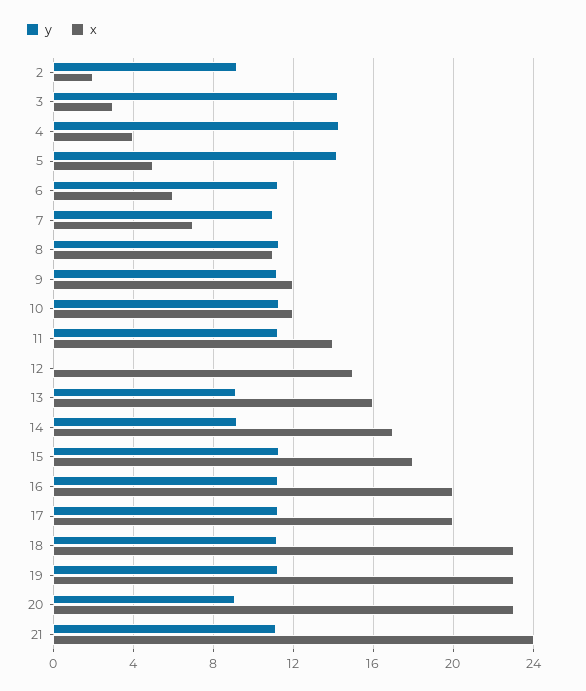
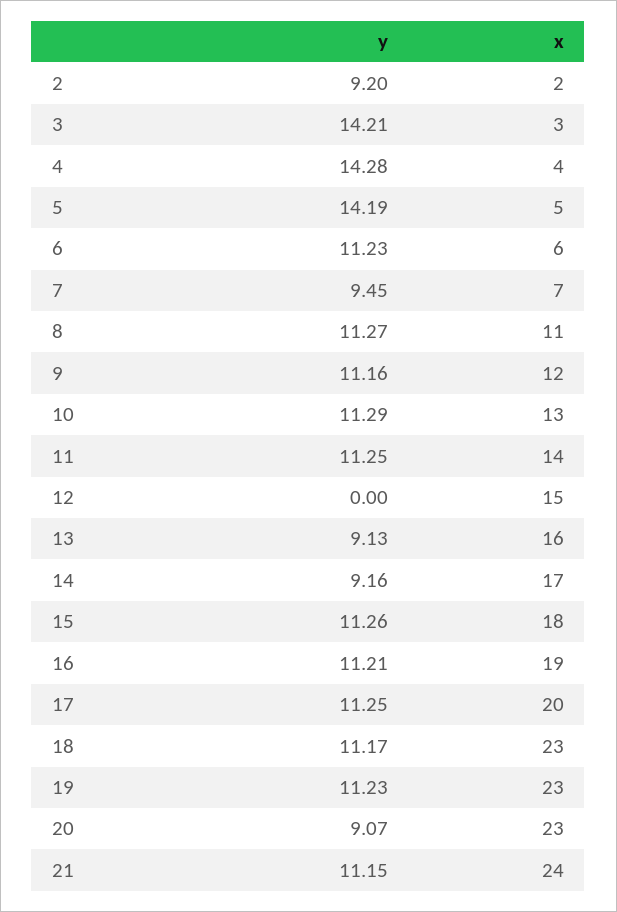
  {
    "y": {
      "2": 9.2,
      "3": 14.21,
      "4": 14.28,
      "5": 14.19,
      "6": 11.23,
-     "7": 11,
+     "7": 9.45,
      "8": 11.27,
      "9": 11.16,
      "10": 11.29,
      "11": 11.25,
      "12": 0,
      "13": 9.13,
      "14": 9.16,
      "15": 11.26,
      "16": 11.21,
      "17": 11.25,
      "18": 11.17,
      "19": 11.23,
      "20": 9.07,
      "21": 11.15
    },
    "x": {
      "2": 2,
      "3": 3,
      "4": 4,
      "5": 5,
      "6": 6,
      "7": 7,
      "8": 11,
      "9": 12,
-     "10": 12,
+     "10": 13,
      "11": 14,
      "12": 15,
      "13": 16,
      "14": 17,
      "15": 18,
-     "16": 20,
+     "16": 19,
      "17": 20,
      "18": 23,
      "19": 23,
      "20": 23,
      "21": 24
    }
  }

